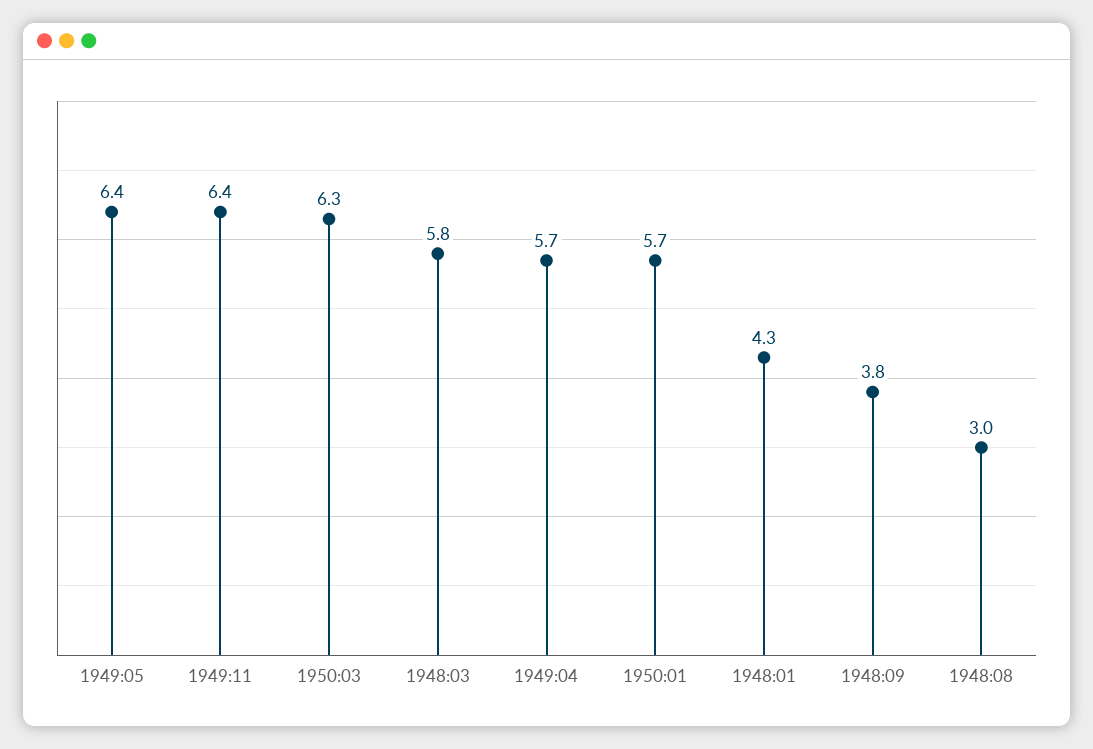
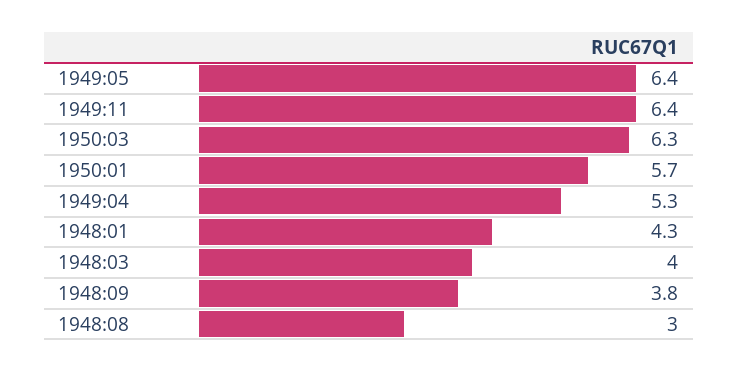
  {
    "1949:05": 6.4,
    "1949:11": 6.4,
    "1950:03": 6.3,
-   "1948:03": 5.8,
+   "1948:03": 4,
-   "1949:04": 5.7,
+   "1949:04": 5.3,
    "1950:01": 5.7,
    "1948:01": 4.3,
    "1948:09": 3.8,
    "1948:08": 3
  }

